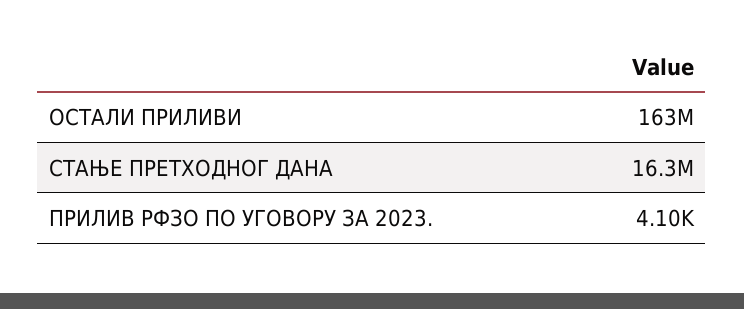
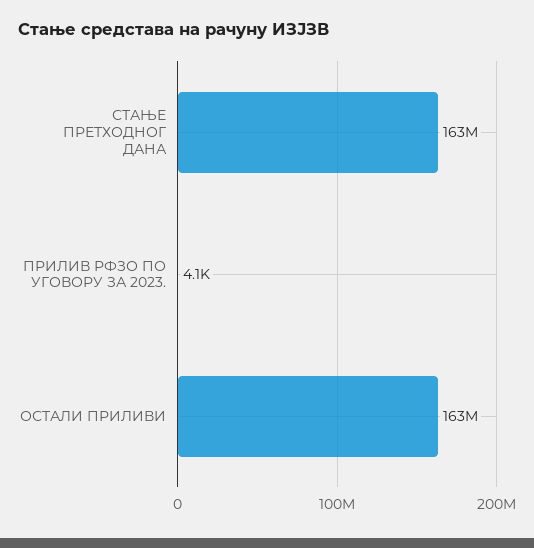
  {
    "ОСТАЛИ ПРИЛИВИ": 163000000,
-   "СТАЊЕ ПРЕТХОДНОГ ДАНА": 16300000,
+   "СТАЊЕ ПРЕТХОДНОГ ДАНА": 163000000,
    "ПРИЛИВ РФЗО ПО УГОВОРУ ЗА 2023.": 4100
  }

